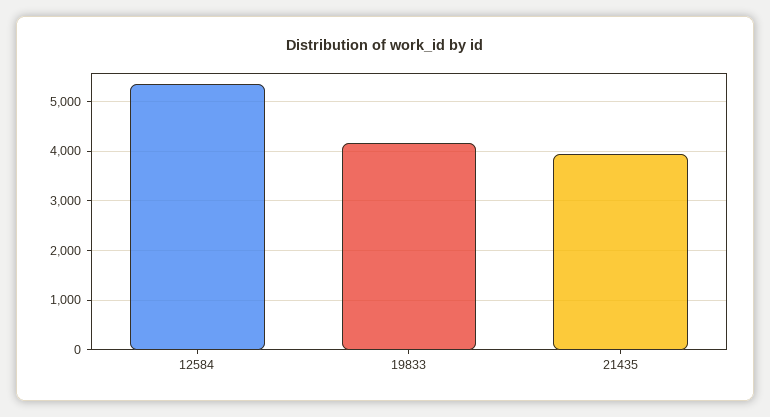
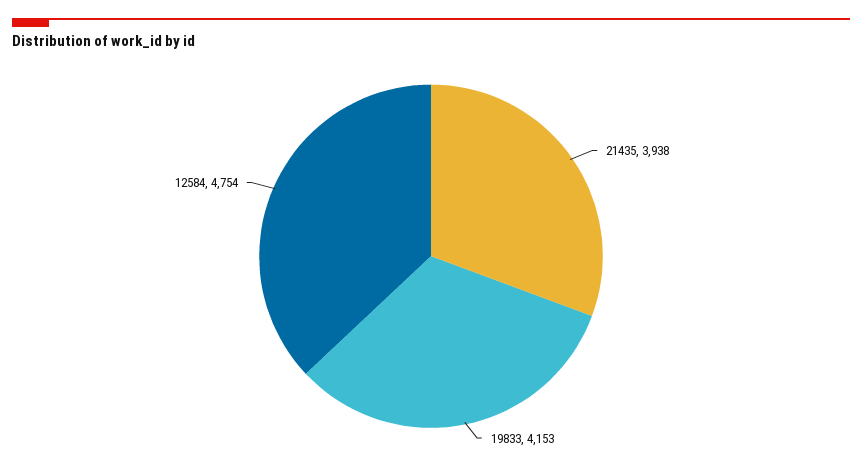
  {
-   "12584": 5400,
+   "12584": 4754,
    "19833": 4153,
    "21435": 3938
  }

